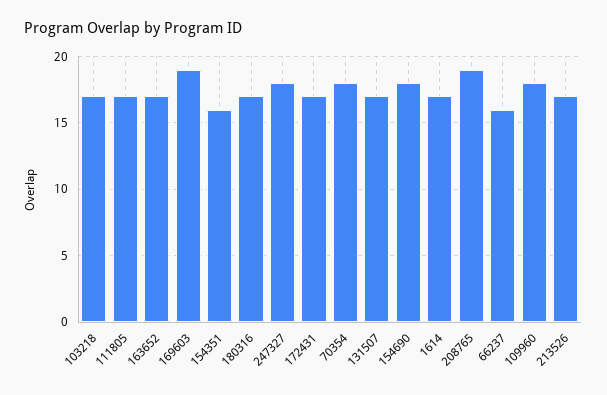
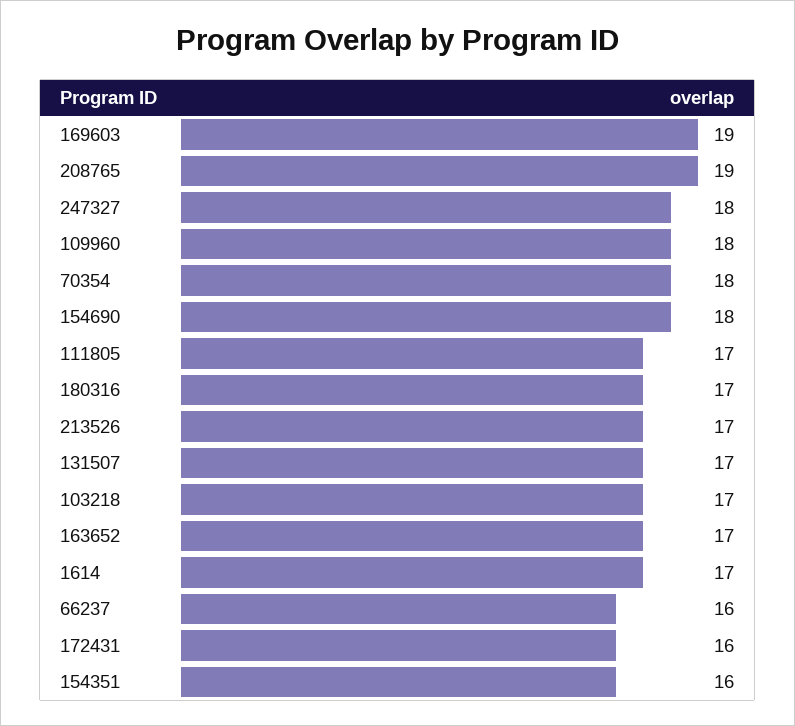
  {
    "103218": 17,
    "111805": 17,
    "163652": 17,
    "169603": 19,
    "154351": 16,
    "180316": 17,
    "247327": 18,
-   "172431": 17,
+   "172431": 16,
    "70354": 18,
    "131507": 17,
    "154690": 18,
    "1614": 17,
    "208765": 19,
    "66237": 16,
    "109960": 18,
    "213526": 17
  }

